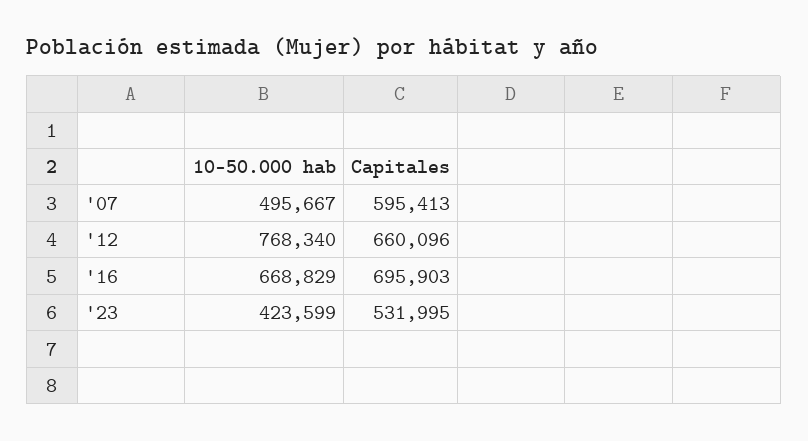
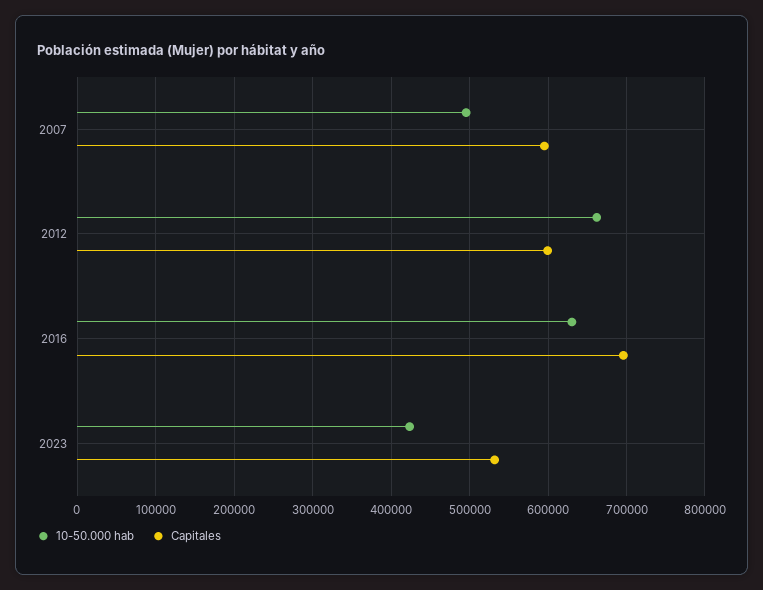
  {
    "10-50.000 hab": {
      "'07": 495667,
-     "'12": 768340,
+     "'12": 660000,
-     "'16": 668829,
+     "'16": 630000,
      "'23": 423599
    },
    "Capitales": {
      "'07": 595413,
-     "'12": 660096,
+     "'12": 600000,
      "'16": 695903,
      "'23": 531995
    }
  }

